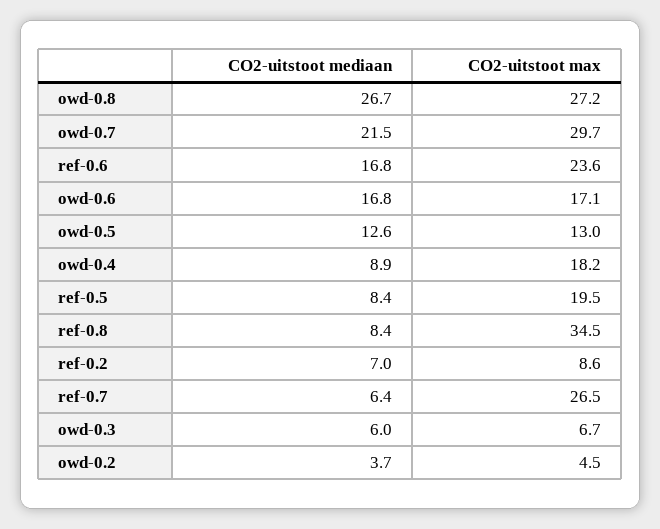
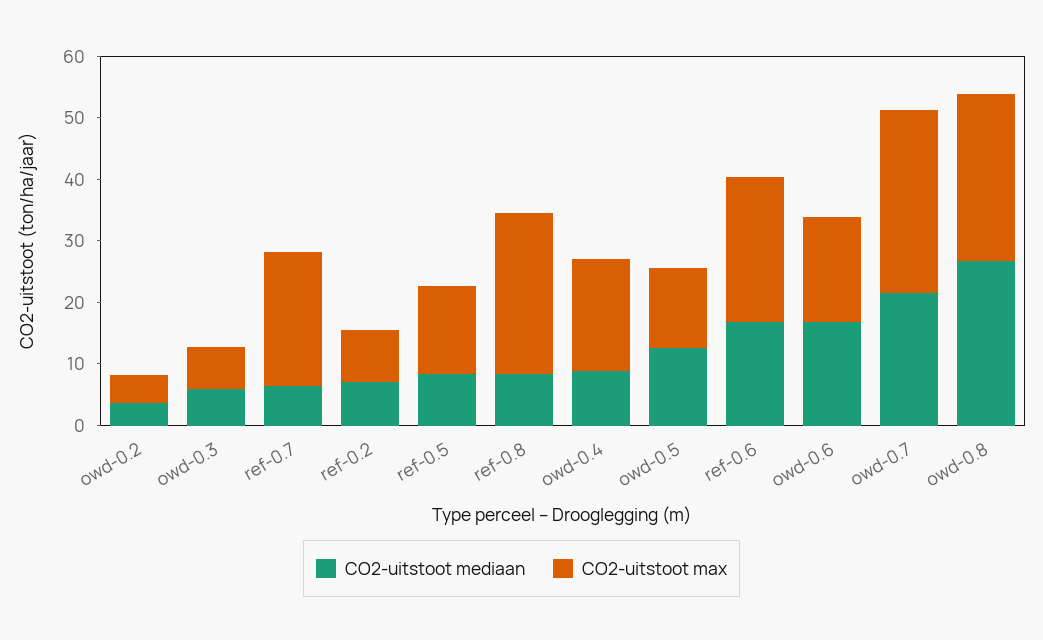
  {
    "CO2-uitstoot mediaan": {
      "owd-0.8": 26.7,
      "owd-0.7": 21.5,
      "ref-0.6": 16.8,
      "owd-0.6": 16.8,
      "owd-0.5": 12.6,
      "owd-0.4": 8.9,
      "ref-0.5": 8.4,
      "ref-0.8": 8.4,
      "ref-0.2": 7,
      "ref-0.7": 6.4,
      "owd-0.3": 6,
      "owd-0.2": 3.7
    },
    "CO2-uitstoot max": {
      "owd-0.8": 27.2,
      "owd-0.7": 29.7,
      "ref-0.6": 23.6,
      "owd-0.6": 17.1,
      "owd-0.5": 13,
      "owd-0.4": 18.2,
-     "ref-0.5": 19.5,
+     "ref-0.5": 14,
-     "ref-0.8": 34.5,
+     "ref-0.8": 26,
      "ref-0.2": 8.6,
-     "ref-0.7": 26.5,
+     "ref-0.7": 22,
      "owd-0.3": 6.7,
      "owd-0.2": 4.5
    }
  }

